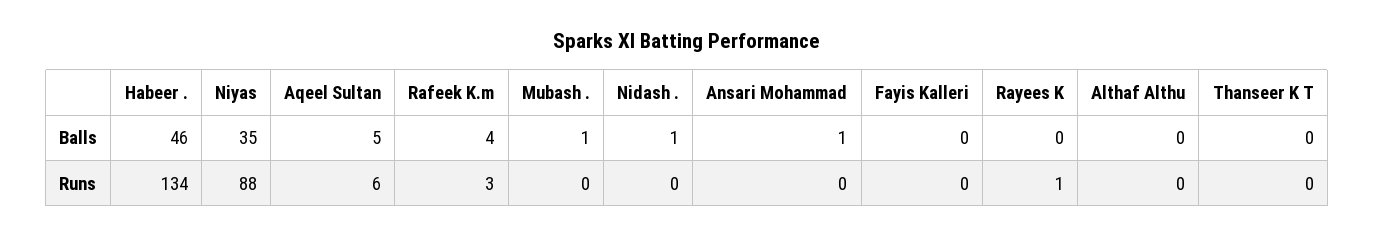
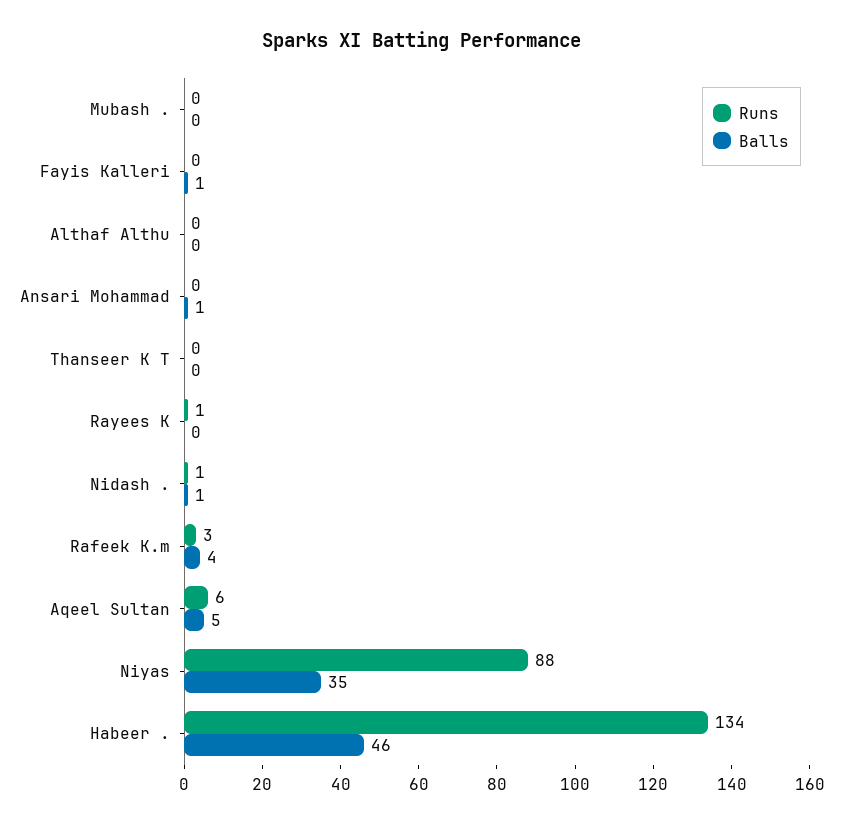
  {
    "Balls": {
      "Habeer .": 46,
      "Niyas": 35,
      "Aqeel Sultan": 5,
      "Rafeek K.m": 4,
-     "Mubash .": 1,
+     "Mubash .": 0,
      "Nidash .": 1,
      "Ansari Mohammad": 1,
-     "Fayis Kalleri": 0,
+     "Fayis Kalleri": 1,
      "Rayees K": 0,
      "Althaf Althu": 0,
      "Thanseer K T": 0
    },
    "Runs": {
      "Habeer .": 134,
      "Niyas": 88,
      "Aqeel Sultan": 6,
      "Rafeek K.m": 3,
      "Mubash .": 0,
-     "Nidash .": 0,
+     "Nidash .": 1,
      "Ansari Mohammad": 0,
      "Fayis Kalleri": 0,
      "Rayees K": 1,
      "Althaf Althu": 0,
      "Thanseer K T": 0
    }
  }

